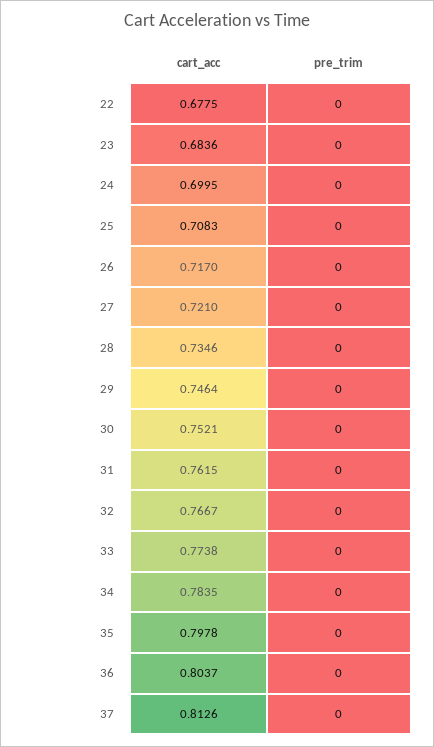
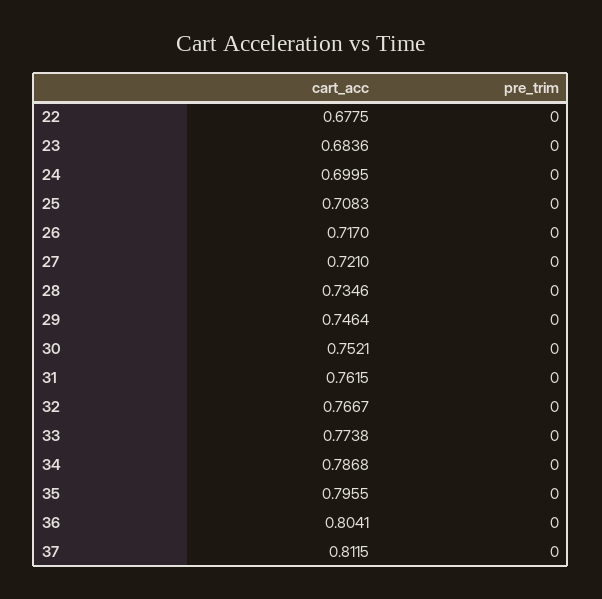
  {
    "cart_acc": {
      "22": 0.6775,
      "23": 0.6836,
      "24": 0.6995,
      "25": 0.7083,
      "26": 0.717,
      "27": 0.721,
      "28": 0.7346,
      "29": 0.7464,
      "30": 0.7521,
      "31": 0.7615,
      "32": 0.7667,
      "33": 0.7738,
-     "34": 0.7835,
+     "34": 0.7868,
-     "35": 0.7978,
+     "35": 0.7955,
-     "36": 0.8037,
+     "36": 0.8041,
-     "37": 0.8126
+     "37": 0.8115
    },
    "pre_trim": {
      "22": 0,
      "23": 0,
      "24": 0,
      "25": 0,
      "26": 0,
      "27": 0,
      "28": 0,
      "29": 0,
      "30": 0,
      "31": 0,
      "32": 0,
      "33": 0,
      "34": 0,
      "35": 0,
      "36": 0,
      "37": 0
    }
  }

